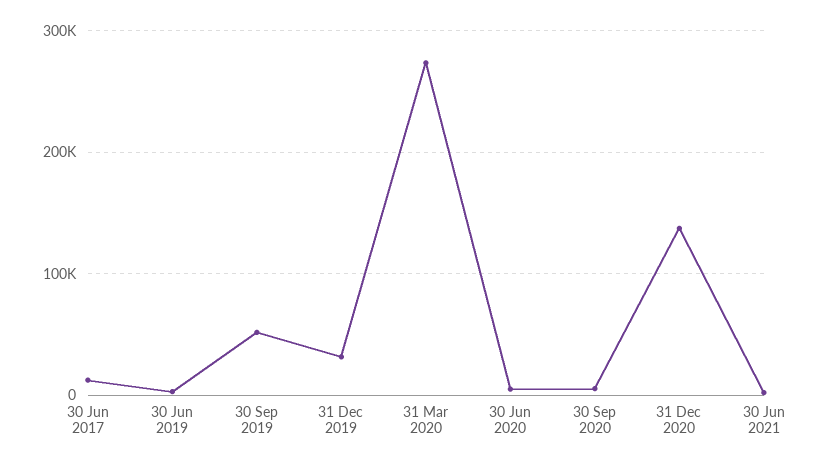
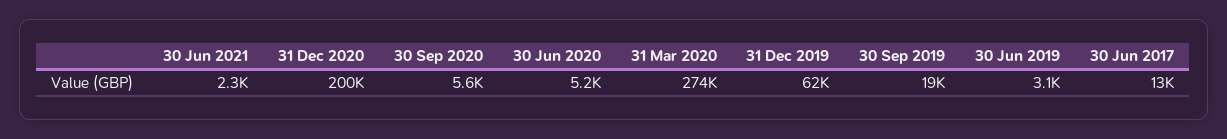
  {
    "30 Jun 2017": 13000,
    "30 Jun 2019": 3100,
-   "30 Sep 2019": 50000,
+   "30 Sep 2019": 19000,
-   "31 Dec 2019": 30000,
+   "31 Dec 2019": 62000,
    "31 Mar 2020": 274000,
    "30 Jun 2020": 5200,
    "30 Sep 2020": 5600,
-   "31 Dec 2020": 140000,
+   "31 Dec 2020": 200000,
    "30 Jun 2021": 2300
  }

